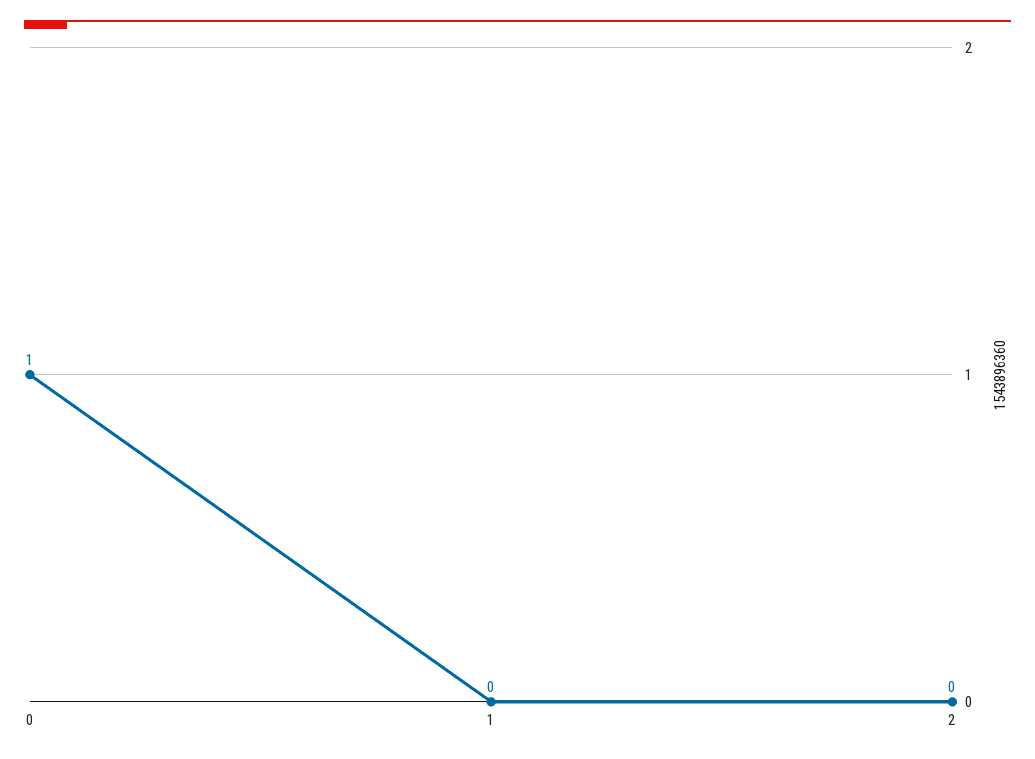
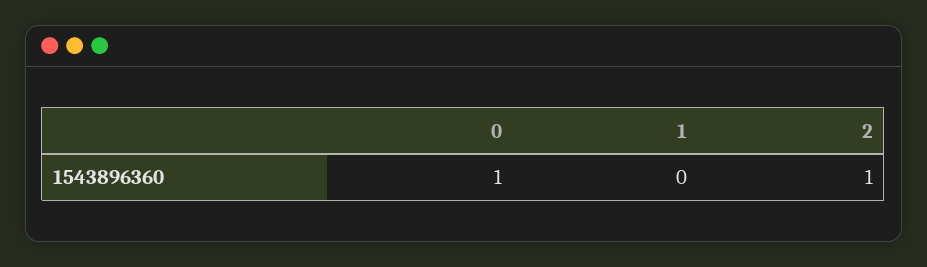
  {
    "0": 1,
    "1": 0,
-   "2": 0
+   "2": 1
  }

